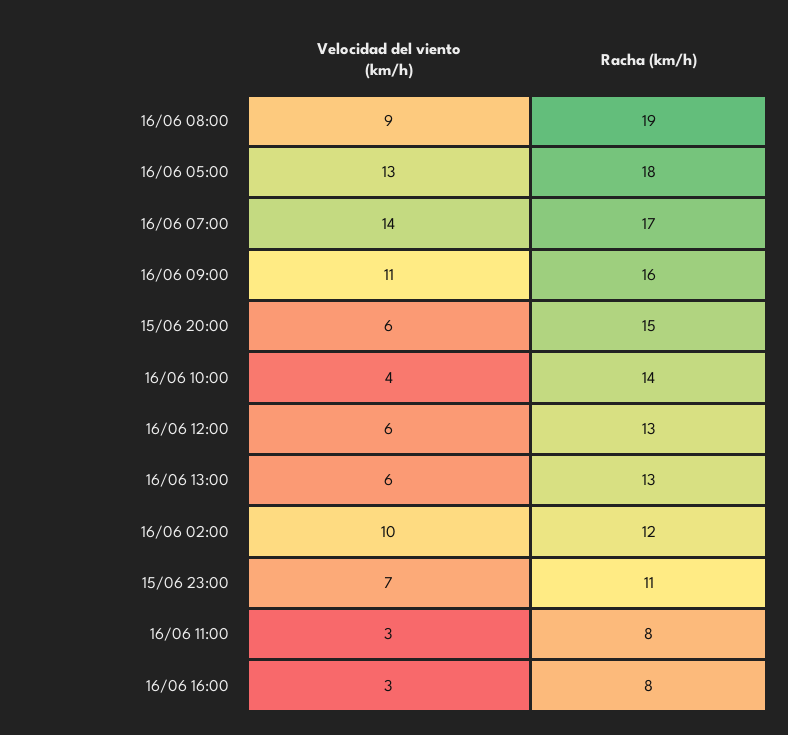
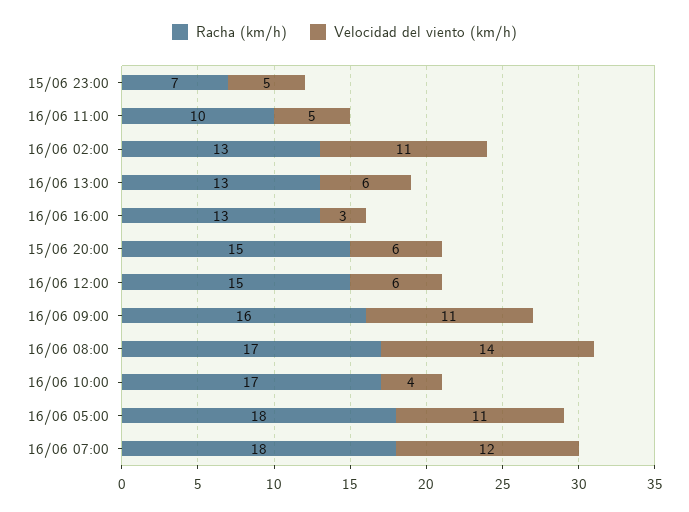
  {
    "Velocidad del viento (km/h)": {
-     "16/06 08:00": 9,
+     "16/06 08:00": 14,
-     "16/06 05:00": 13,
+     "16/06 05:00": 11,
-     "16/06 07:00": 14,
+     "16/06 07:00": 12,
      "16/06 09:00": 11,
      "15/06 20:00": 6,
      "16/06 10:00": 4,
      "16/06 12:00": 6,
      "16/06 13:00": 6,
-     "16/06 02:00": 10,
+     "16/06 02:00": 11,
-     "15/06 23:00": 7,
+     "15/06 23:00": 5,
-     "16/06 11:00": 3,
+     "16/06 11:00": 5,
      "16/06 16:00": 3
    },
    "Racha (km/h)": {
-     "16/06 08:00": 19,
+     "16/06 08:00": 17,
      "16/06 05:00": 18,
-     "16/06 07:00": 17,
+     "16/06 07:00": 18,
      "16/06 09:00": 16,
      "15/06 20:00": 15,
-     "16/06 10:00": 14,
+     "16/06 10:00": 17,
-     "16/06 12:00": 13,
+     "16/06 12:00": 15,
      "16/06 13:00": 13,
-     "16/06 02:00": 12,
+     "16/06 02:00": 13,
-     "15/06 23:00": 11,
+     "15/06 23:00": 7,
-     "16/06 11:00": 8,
+     "16/06 11:00": 10,
-     "16/06 16:00": 8
+     "16/06 16:00": 13
    }
  }

